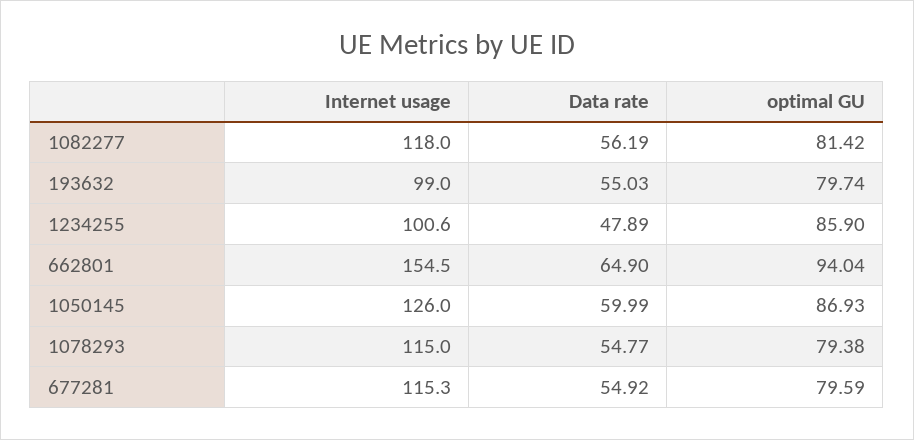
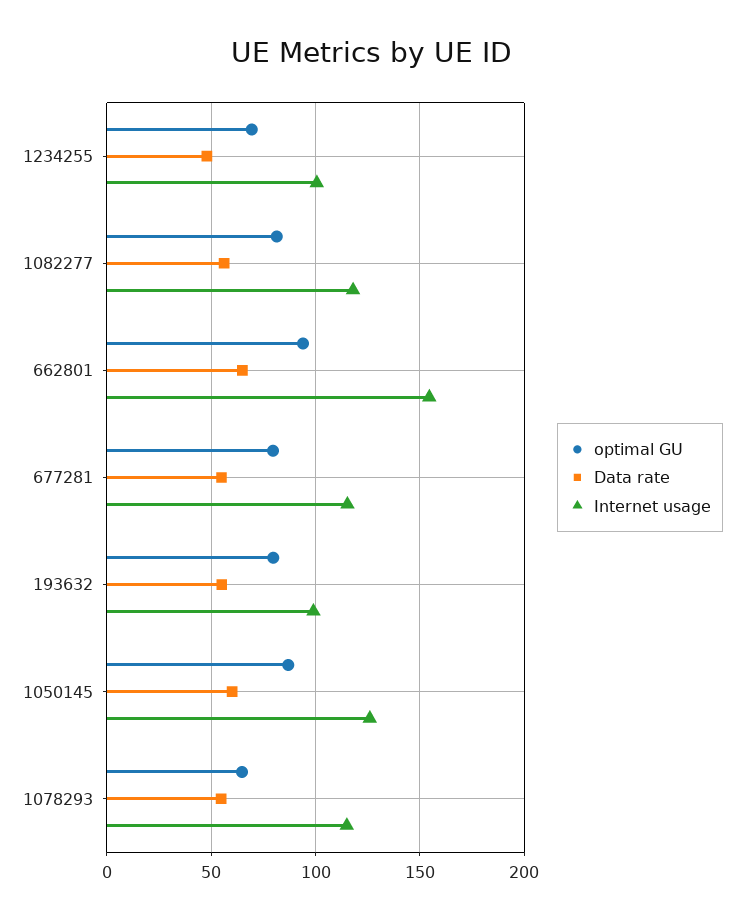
  {
    "Internet usage": {
      "1082277": 118,
      "193632": 99,
      "1234255": 100.6,
      "662801": 154.5,
      "1050145": 126,
      "1078293": 115,
      "677281": 115.3
    },
    "Data rate": {
      "1082277": 56.19,
      "193632": 55.03,
      "1234255": 47.89,
      "662801": 64.9,
      "1050145": 59.99,
      "1078293": 54.77,
      "677281": 54.92
    },
    "optimal GU": {
      "1082277": 81.42,
      "193632": 79.74,
-     "1234255": 85.9,
+     "1234255": 70,
      "662801": 94.04,
      "1050145": 86.93,
-     "1078293": 79.38,
+     "1078293": 65,
      "677281": 79.59
    }
  }

